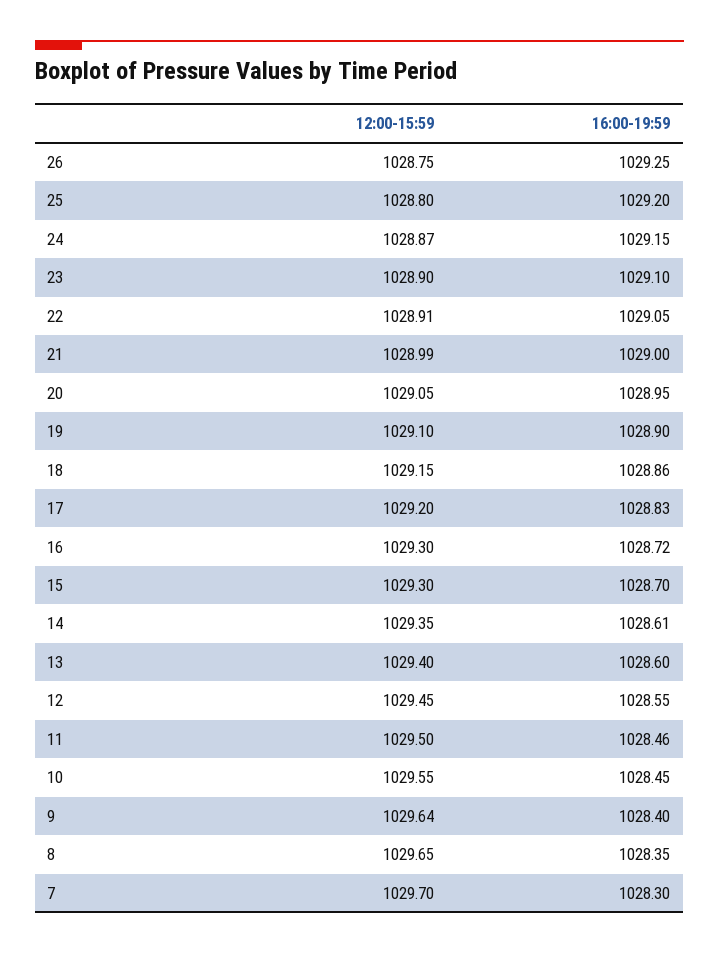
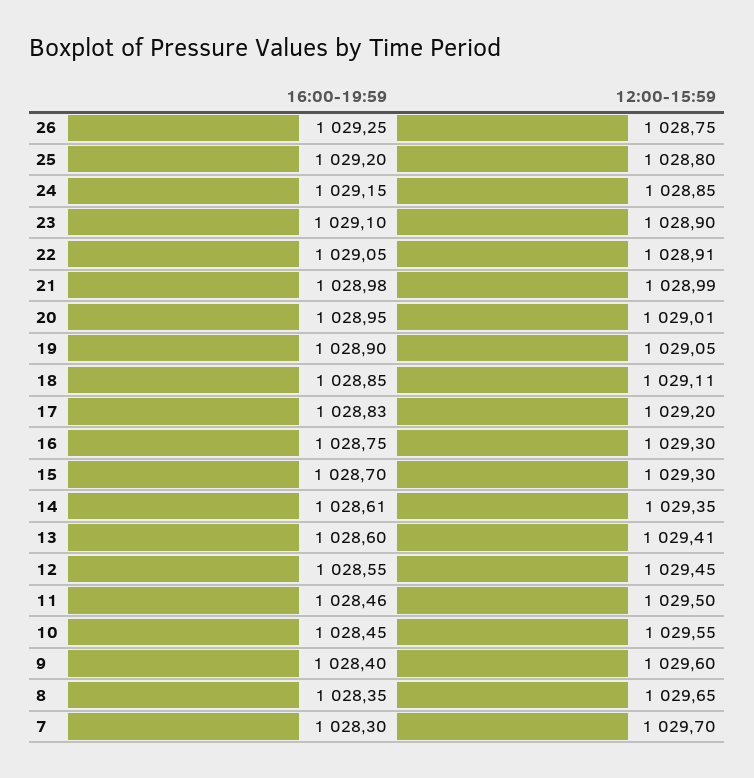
  {
    "12:00-15:59": {
      "26": 1028.75,
      "25": 1028.8,
-     "24": 1028.87,
+     "24": 1028.85,
      "23": 1028.9,
      "22": 1028.91,
      "21": 1028.99,
-     "20": 1029.05,
+     "20": 1029.01,
-     "19": 1029.1,
+     "19": 1029.05,
-     "18": 1029.15,
+     "18": 1029.11,
      "17": 1029.2,
      "16": 1029.3,
      "15": 1029.3,
      "14": 1029.35,
-     "13": 1029.4,
+     "13": 1029.41,
      "12": 1029.45,
      "11": 1029.5,
      "10": 1029.55,
-     "9": 1029.64,
+     "9": 1029.6,
      "8": 1029.65,
      "7": 1029.7
    },
    "16:00-19:59": {
      "26": 1029.25,
      "25": 1029.2,
      "24": 1029.15,
      "23": 1029.1,
      "22": 1029.05,
-     "21": 1029,
+     "21": 1028.98,
      "20": 1028.95,
      "19": 1028.9,
-     "18": 1028.86,
+     "18": 1028.85,
      "17": 1028.83,
-     "16": 1028.72,
+     "16": 1028.75,
      "15": 1028.7,
      "14": 1028.61,
      "13": 1028.6,
      "12": 1028.55,
      "11": 1028.46,
      "10": 1028.45,
      "9": 1028.4,
      "8": 1028.35,
      "7": 1028.3
    }
  }

